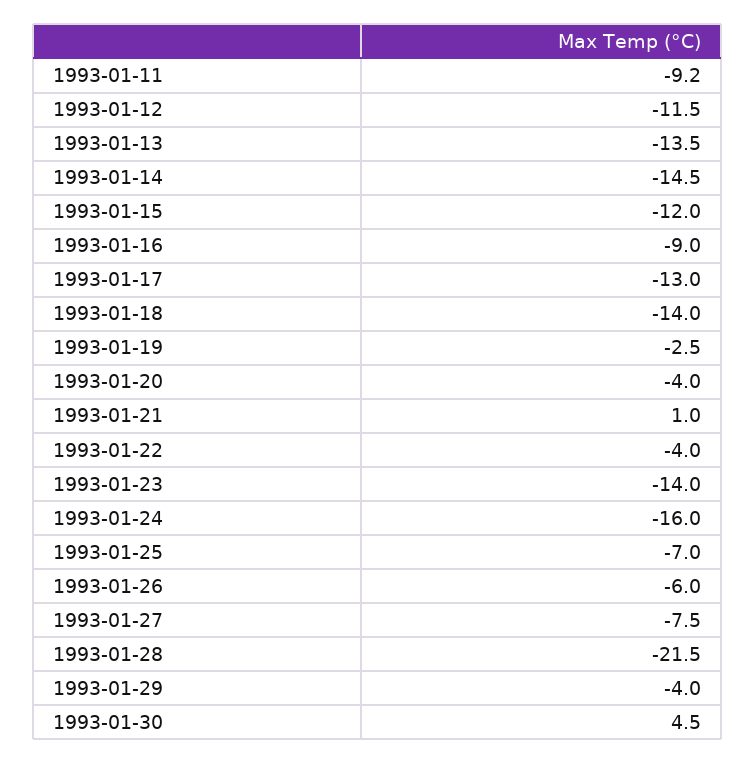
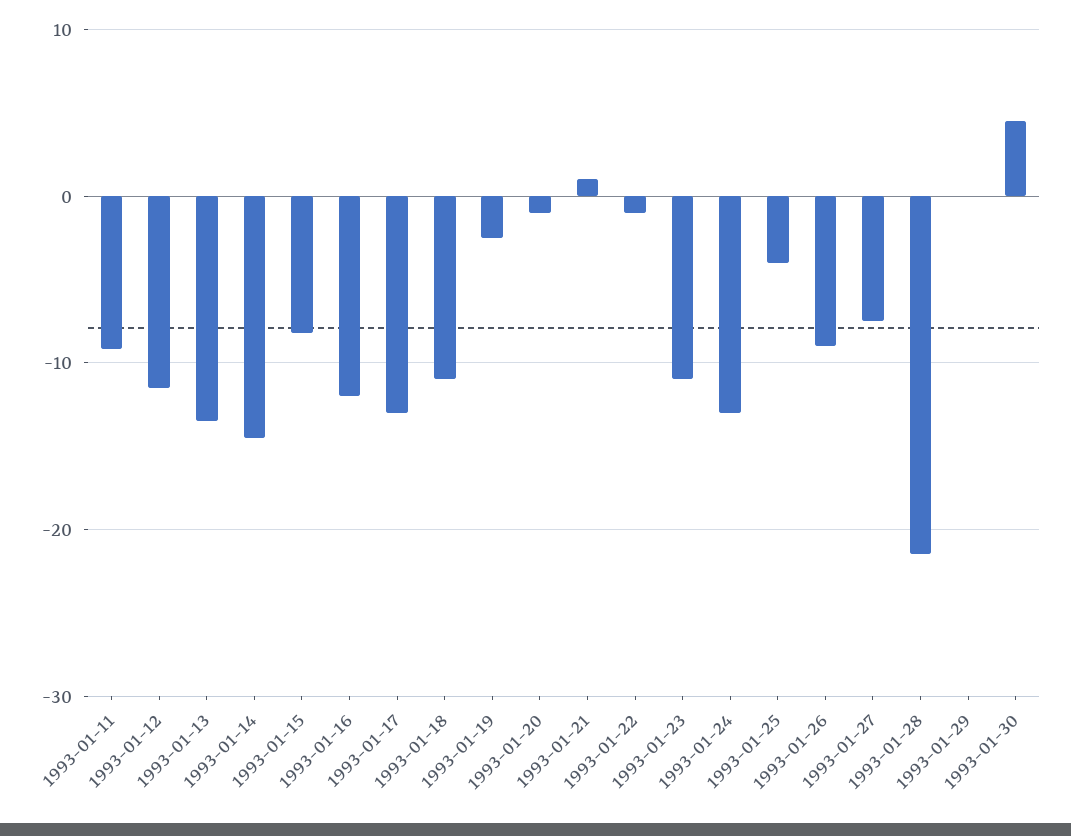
  {
    "1993-01-11": -9.2,
    "1993-01-12": -11.5,
    "1993-01-13": -13.5,
    "1993-01-14": -14.5,
-   "1993-01-15": -12,
+   "1993-01-15": -8,
-   "1993-01-16": -9,
+   "1993-01-16": -12,
    "1993-01-17": -13,
-   "1993-01-18": -14,
+   "1993-01-18": -11,
    "1993-01-19": -2.5,
-   "1993-01-20": -4,
+   "1993-01-20": -1,
    "1993-01-21": 1,
-   "1993-01-22": -4,
+   "1993-01-22": -1,
-   "1993-01-23": -14,
+   "1993-01-23": -11,
-   "1993-01-24": -16,
+   "1993-01-24": -13,
-   "1993-01-25": -7,
+   "1993-01-25": -4,
-   "1993-01-26": -6,
+   "1993-01-26": -9,
    "1993-01-27": -7.5,
    "1993-01-28": -21.5,
-   "1993-01-29": -4,
+   "1993-01-29": 0,
    "1993-01-30": 4.5
  }

